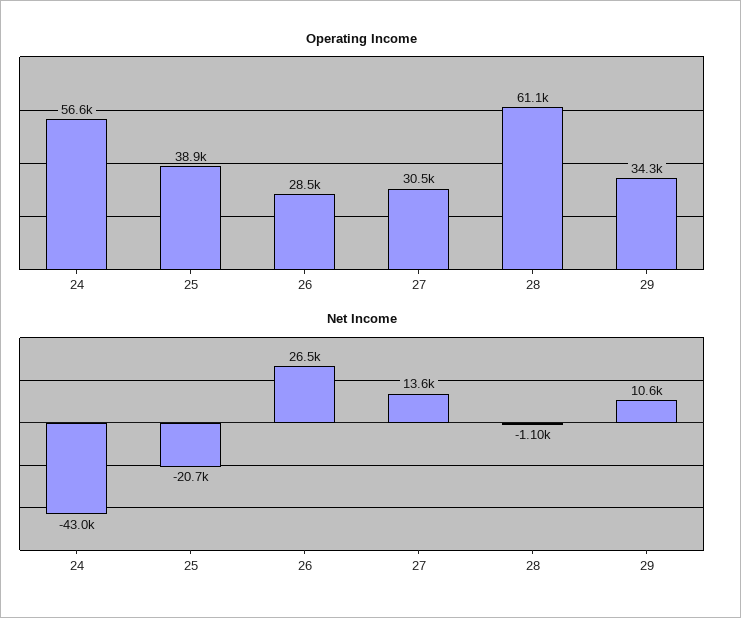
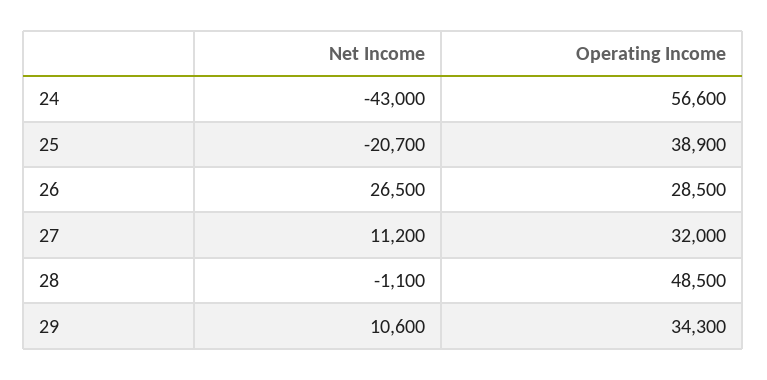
  {
    "Operating Income": {
      "24": 56600,
      "25": 38900,
      "26": 28500,
-     "27": 30500,
+     "27": 32000,
-     "28": 61100,
+     "28": 48500,
      "29": 34300
    },
    "Net Income": {
      "24": -43000,
      "25": -20700,
      "26": 26500,
-     "27": 13600,
+     "27": 11200,
      "28": -1100,
      "29": 10600
    }
  }

